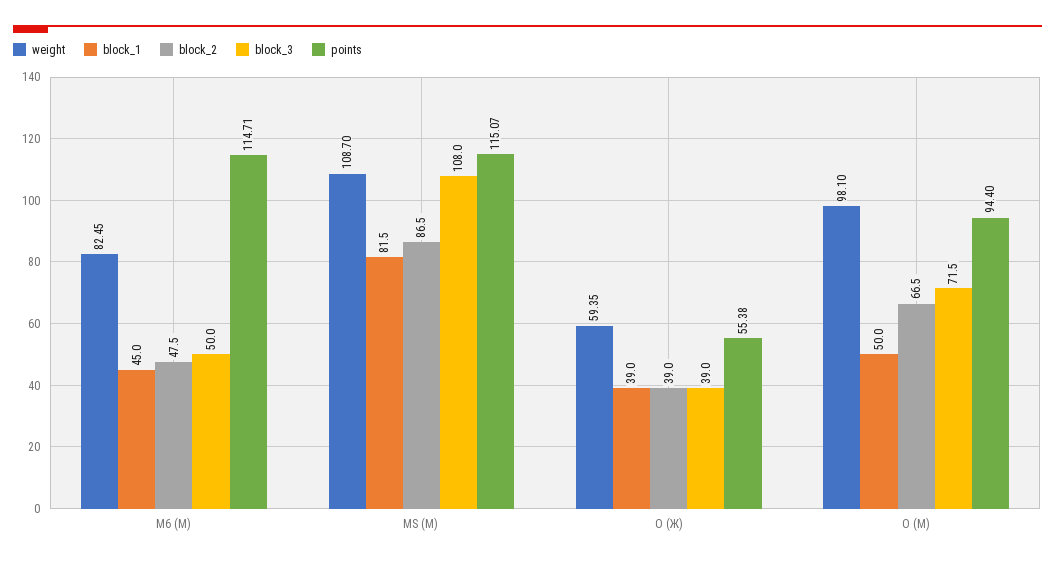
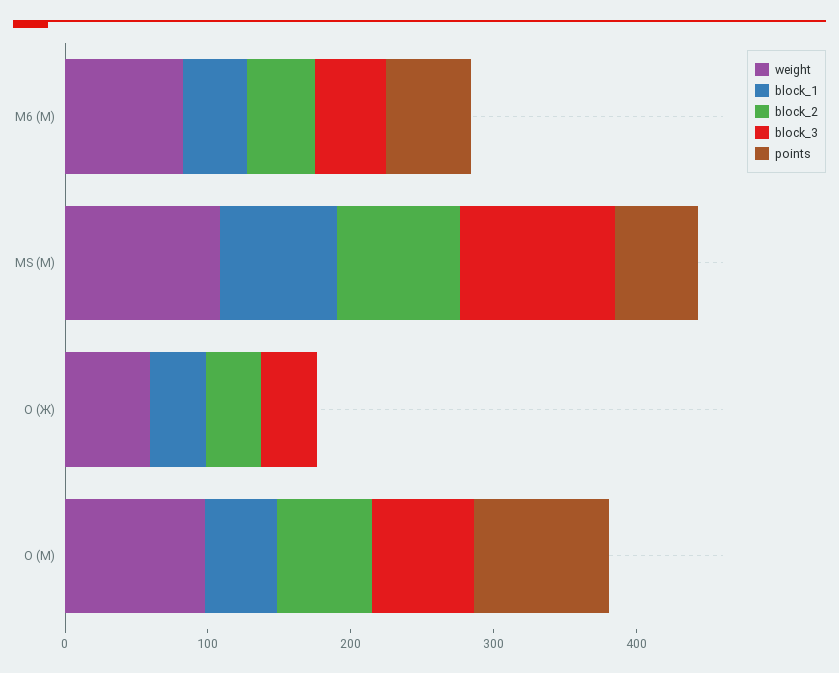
  {
    "weight": {
      "M6 (М)": 82.45,
      "MS (М)": 108.7,
      "O (Ж)": 59.35,
      "O (М)": 98.1
    },
    "block_1": {
      "M6 (М)": 45,
      "MS (М)": 81.5,
      "O (Ж)": 39,
      "O (М)": 50
    },
    "block_2": {
      "M6 (М)": 47.5,
      "MS (М)": 86.5,
      "O (Ж)": 39,
      "O (М)": 66.5
    },
    "block_3": {
      "M6 (М)": 50,
      "MS (М)": 108,
      "O (Ж)": 39,
      "O (М)": 71.5
    },
    "points": {
-     "M6 (М)": 114.71,
+     "M6 (М)": 60,
-     "MS (М)": 115.07,
+     "MS (М)": 60,
-     "O (Ж)": 55.38,
+     "O (Ж)": 0,
      "O (М)": 94.4
    }
  }

